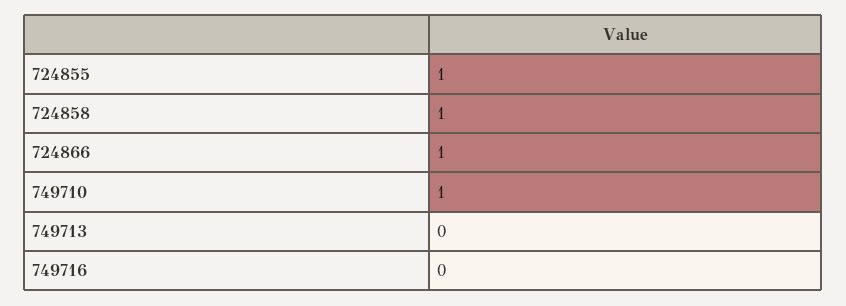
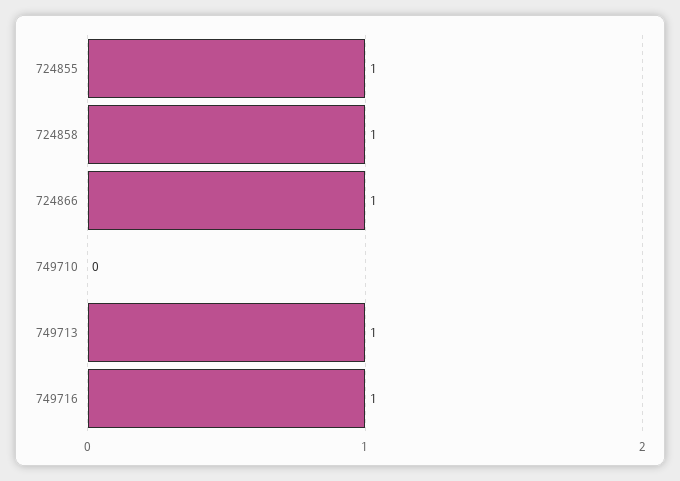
  {
    "724855": 1,
    "724858": 1,
    "724866": 1,
-   "749710": 1,
+   "749710": 0,
-   "749713": 0,
+   "749713": 1,
-   "749716": 0
+   "749716": 1
  }

